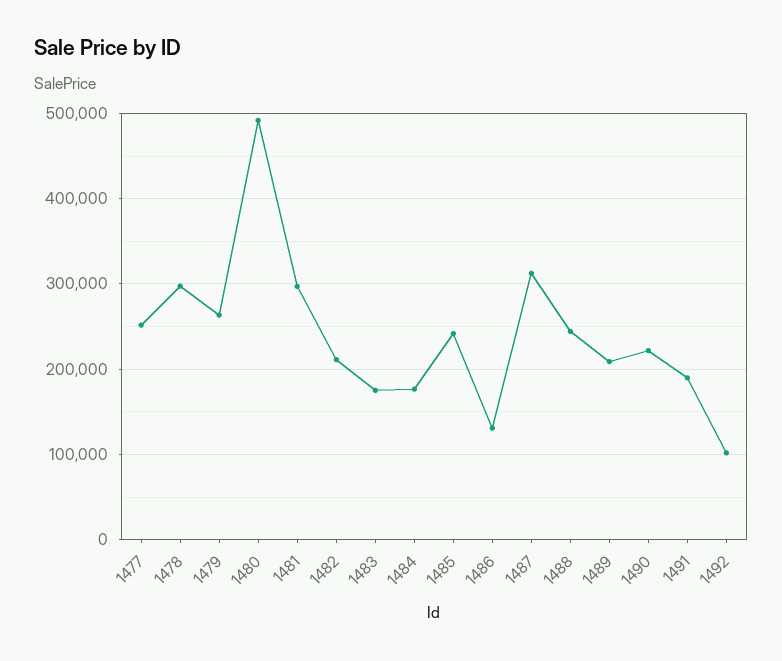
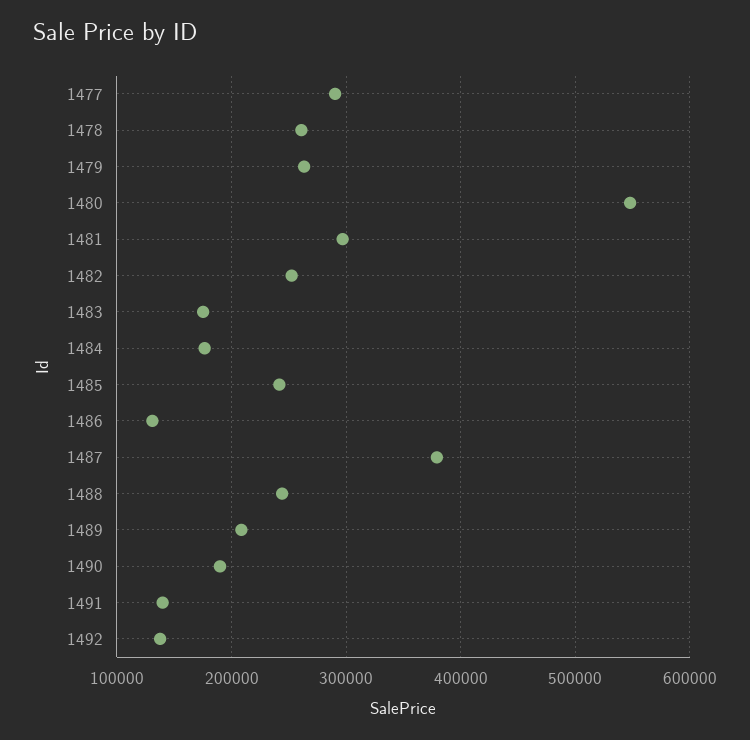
  {
-   "1477": 250000,
+   "1477": 290000,
-   "1478": 300000,
+   "1478": 260000,
    "1479": 260000,
-   "1480": 490000,
+   "1480": 550000,
    "1481": 300000,
-   "1482": 210000,
+   "1482": 250000,
    "1483": 180000,
    "1484": 180000,
    "1485": 240000,
    "1486": 130000,
-   "1487": 310000,
+   "1487": 380000,
    "1488": 240000,
    "1489": 210000,
-   "1490": 220000,
+   "1490": 190000,
-   "1491": 190000,
+   "1491": 140000,
-   "1492": 100000
+   "1492": 140000
  }

